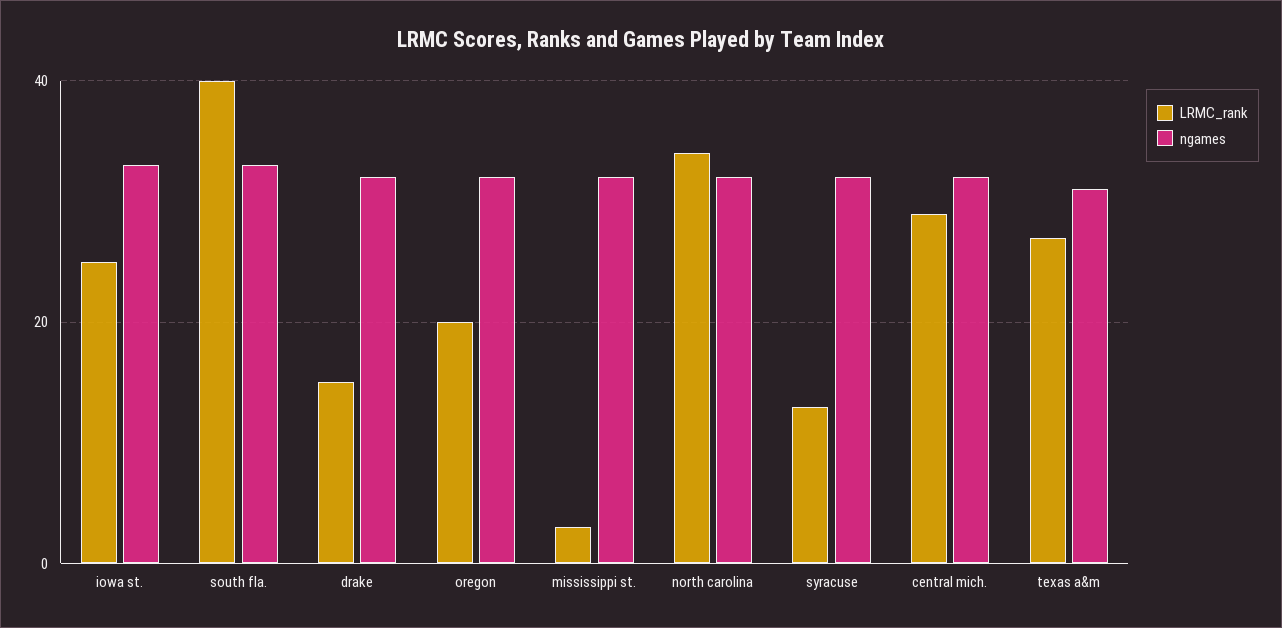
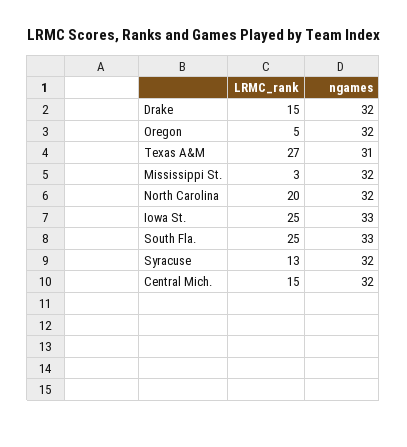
  {
    "LRMC_rank": {
      "iowa st.": 25,
-     "south fla.": 40,
+     "south fla.": 25,
      "drake": 15,
-     "oregon": 20,
+     "oregon": 5,
      "mississippi st.": 3,
-     "north carolina": 35,
+     "north carolina": 20,
      "syracuse": 13,
-     "central mich.": 30,
+     "central mich.": 15,
      "texas a&m": 27
    },
    "ngames": {
      "iowa st.": 33,
      "south fla.": 33,
      "drake": 32,
      "oregon": 32,
      "mississippi st.": 32,
      "north carolina": 32,
      "syracuse": 32,
      "central mich.": 32,
      "texas a&m": 31
    }
  }

